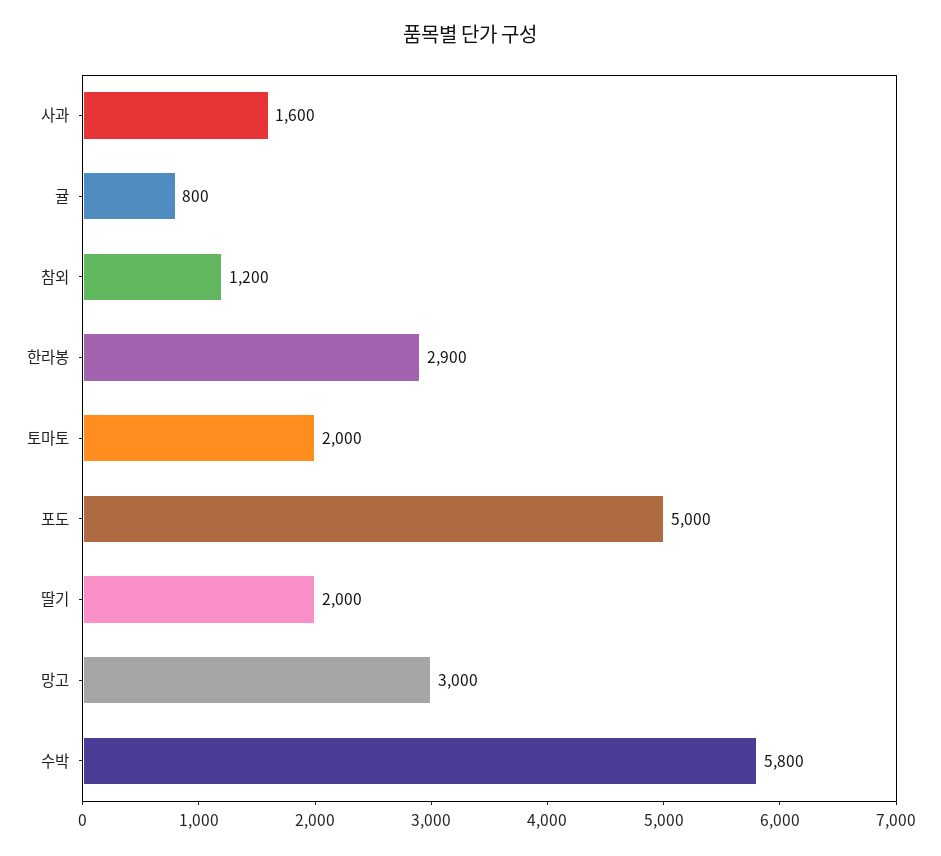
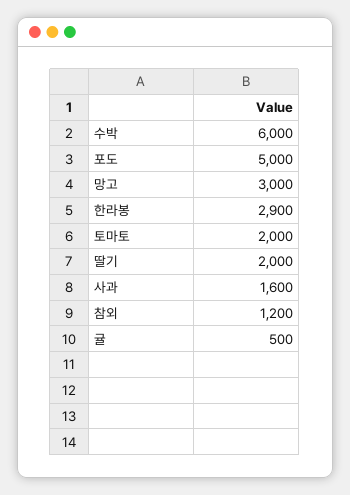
  {
    "사과": 1600,
-   "귤": 800,
+   "귤": 500,
    "참외": 1200,
    "한라봉": 2900,
    "토마토": 2000,
    "포도": 5000,
    "딸기": 2000,
    "망고": 3000,
-   "수박": 5800
+   "수박": 6000
  }

